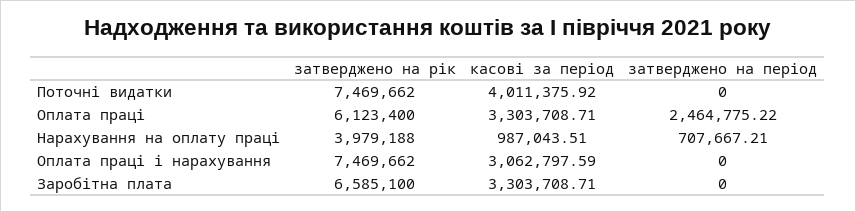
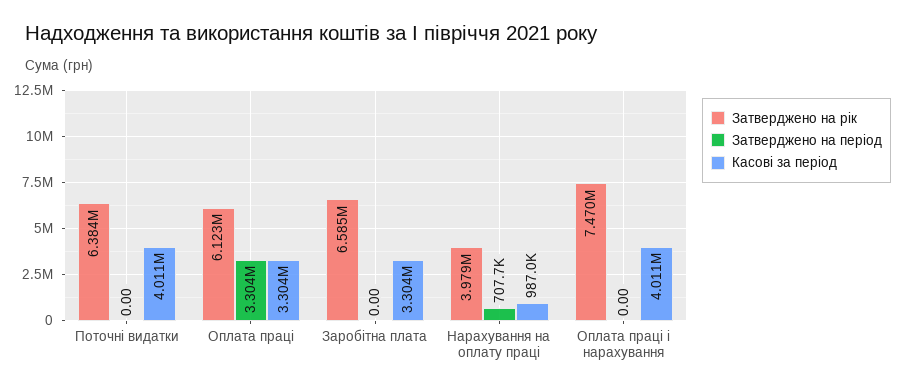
  {
    "затверджено на рік": {
-     "Поточні видатки": 7469662,
+     "Поточні видатки": 6384000,
      "Оплата праці": 6123400,
      "Нарахування на оплату праці": 3979188,
      "Оплата праці і нарахування": 7469662,
      "Заробітна плата": 6585100
    },
    "касові за період": {
      "Поточні видатки": 4011375.92,
      "Оплата праці": 3303708.71,
      "Нарахування на оплату праці": 987043.51,
-     "Оплата праці і нарахування": 3062797.59,
+     "Оплата праці і нарахування": 4011000,
      "Заробітна плата": 3303708.71
    },
    "затверджено на період": {
      "Поточні видатки": 0,
-     "Оплата праці": 2464775.22,
+     "Оплата праці": 3304000,
      "Нарахування на оплату праці": 707667.21,
      "Оплата праці і нарахування": 0,
      "Заробітна плата": 0
    }
  }

